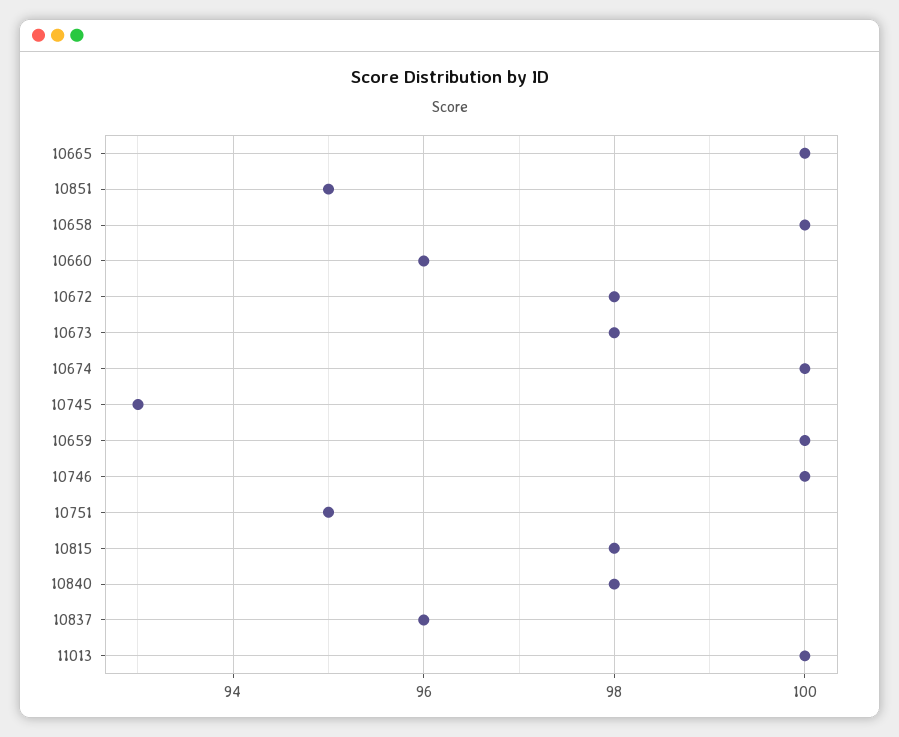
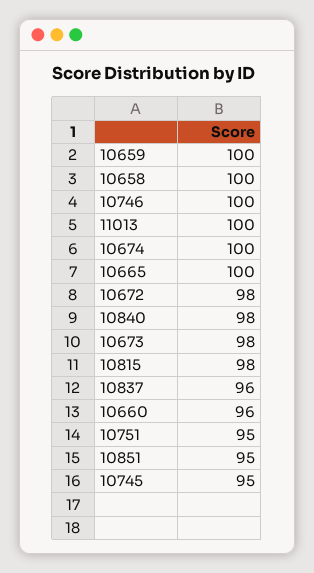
  {
    "10665": 100,
    "10851": 95,
    "10658": 100,
    "10660": 96,
    "10672": 98,
    "10673": 98,
    "10674": 100,
-   "10745": 93,
+   "10745": 95,
    "10659": 100,
    "10746": 100,
    "10751": 95,
    "10815": 98,
    "10840": 98,
    "10837": 96,
    "11013": 100
  }

